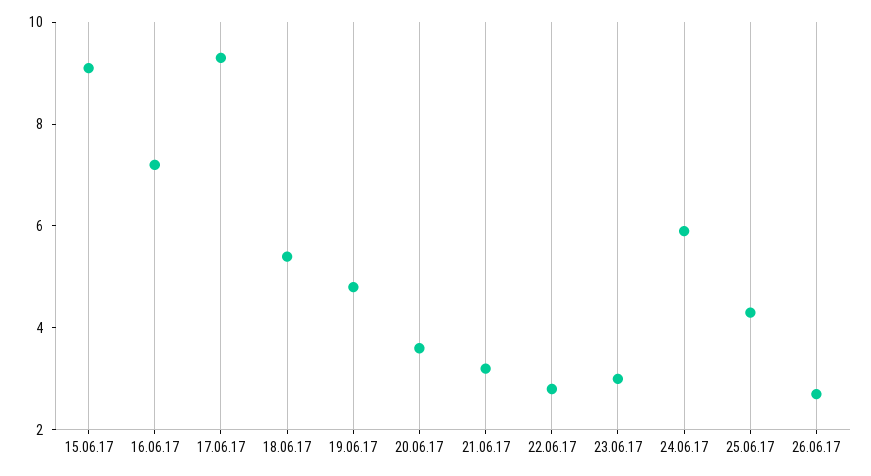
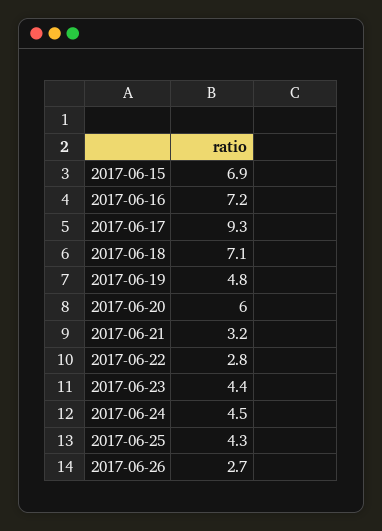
  {
-   "15.06.17": 9,
+   "15.06.17": 6.9,
    "16.06.17": 7.2,
    "17.06.17": 9.3,
-   "18.06.17": 5.5,
+   "18.06.17": 7.1,
    "19.06.17": 4.8,
-   "20.06.17": 3.5,
+   "20.06.17": 6,
    "21.06.17": 3.2,
    "22.06.17": 2.8,
-   "23.06.17": 3,
+   "23.06.17": 4.4,
-   "24.06.17": 6,
+   "24.06.17": 4.5,
    "25.06.17": 4.3,
    "26.06.17": 2.7
  }

